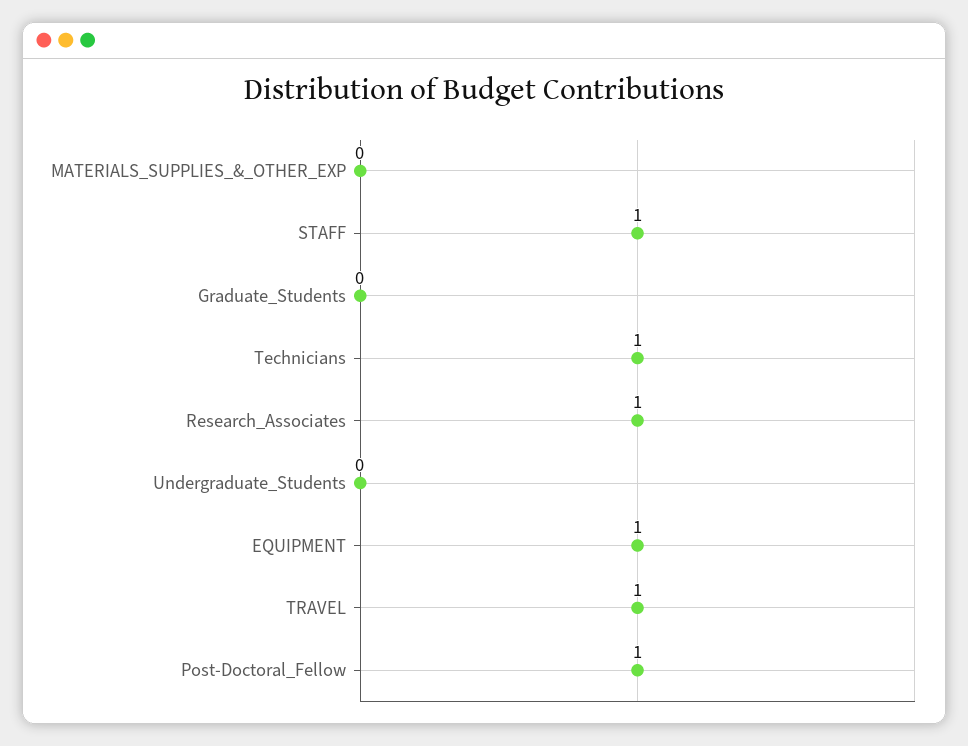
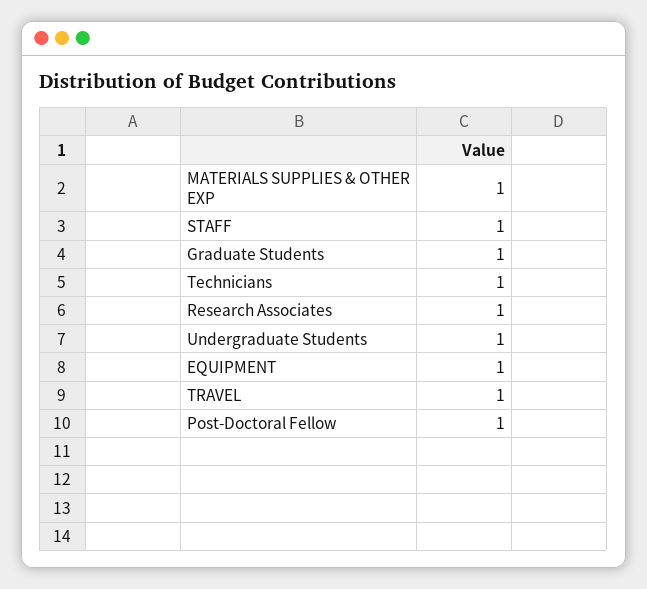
  {
-   "MATERIALS_SUPPLIES_&_OTHER_EXP": 0,
+   "MATERIALS_SUPPLIES_&_OTHER_EXP": 1,
    "STAFF": 1,
-   "Graduate_Students": 0,
+   "Graduate_Students": 1,
    "Technicians": 1,
    "Research_Associates": 1,
-   "Undergraduate_Students": 0,
+   "Undergraduate_Students": 1,
    "EQUIPMENT": 1,
    "TRAVEL": 1,
    "Post-Doctoral_Fellow": 1
  }

